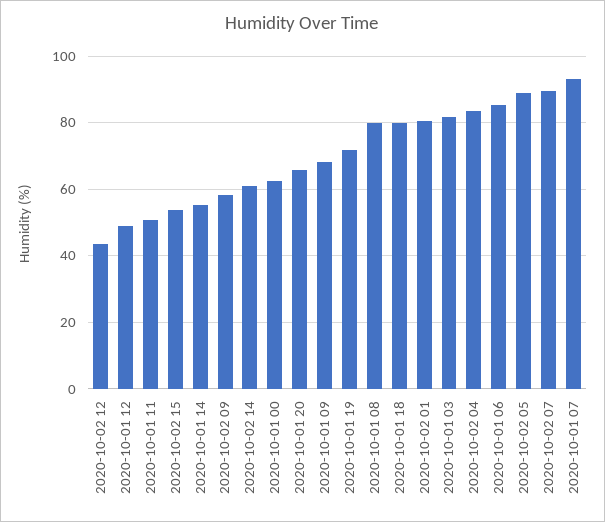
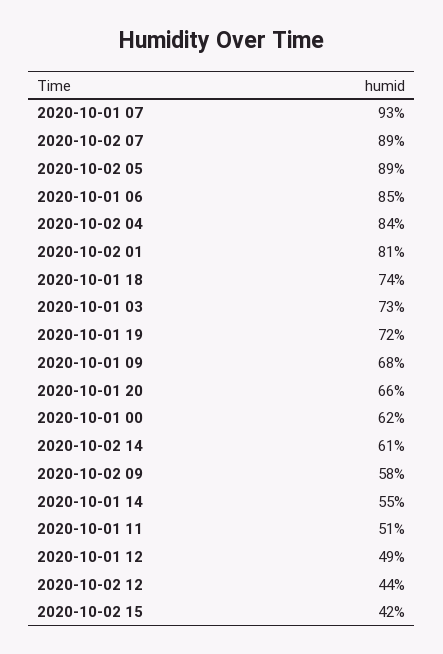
  {
    "2020-10-02 12": 44,
    "2020-10-01 12": 49,
    "2020-10-01 11": 51,
-   "2020-10-02 15": 54,
+   "2020-10-02 15": 42,
    "2020-10-01 14": 55,
    "2020-10-02 09": 58,
    "2020-10-02 14": 61,
    "2020-10-01 00": 62,
    "2020-10-01 20": 66,
    "2020-10-01 09": 68,
    "2020-10-01 19": 72,
-   "2020-10-01 08": 80,
-   "2020-10-01 18": 80,
+   "2020-10-01 18": 74,
    "2020-10-02 01": 81,
-   "2020-10-01 03": 82,
+   "2020-10-01 03": 73,
    "2020-10-02 04": 84,
    "2020-10-01 06": 85,
    "2020-10-02 05": 89,
    "2020-10-02 07": 89,
    "2020-10-01 07": 93
  }

